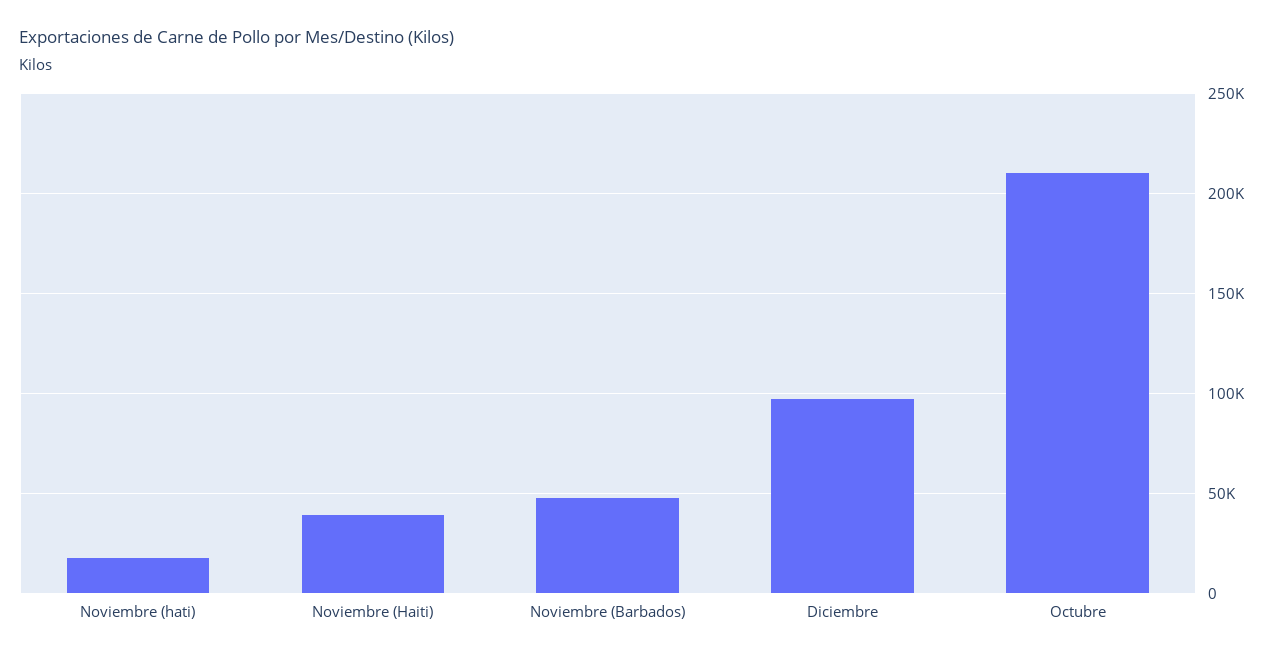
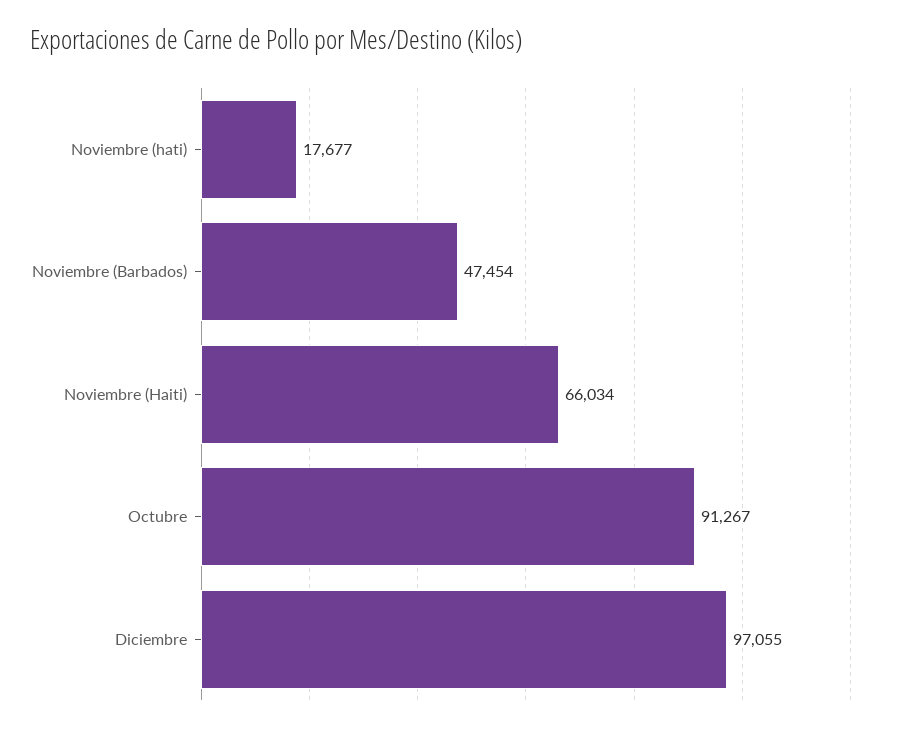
  {
    "Noviembre (hati)": 17677,
-   "Noviembre (Haiti)": 40000,
+   "Noviembre (Haiti)": 66034,
    "Noviembre (Barbados)": 47454,
    "Diciembre": 97055,
-   "Octubre": 210000
+   "Octubre": 91267
  }

